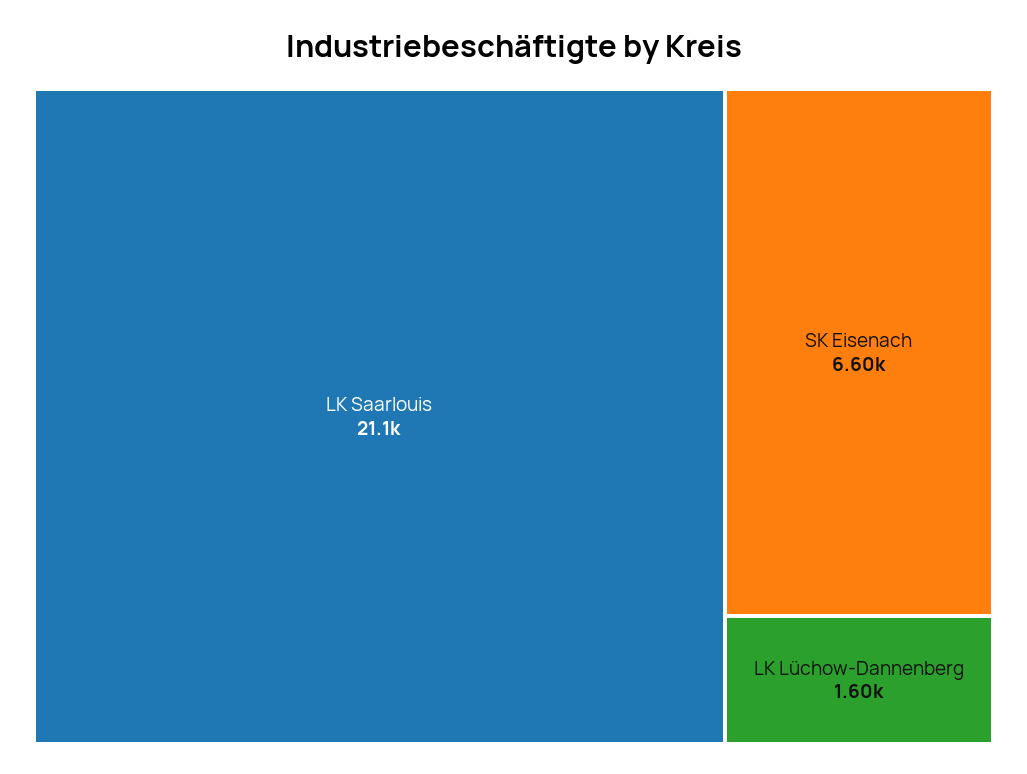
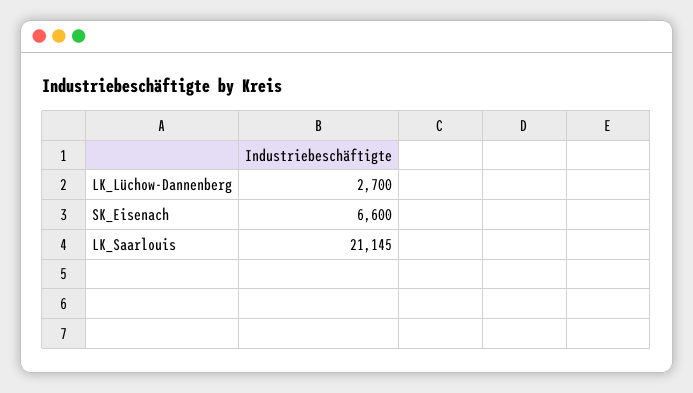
  {
    "LK Saarlouis": 21145,
    "SK Eisenach": 6600,
-   "LK Lüchow-Dannenberg": 1600
+   "LK Lüchow-Dannenberg": 2700
  }

